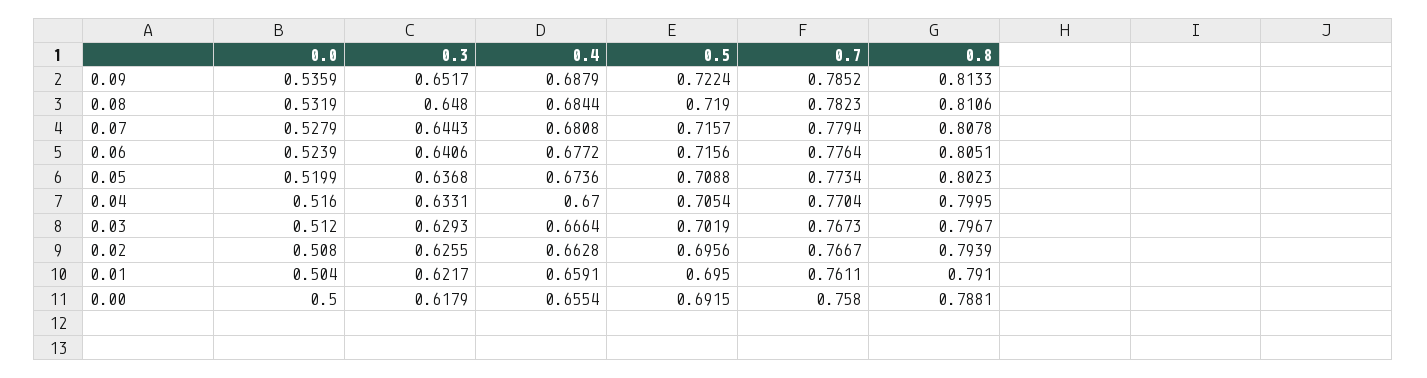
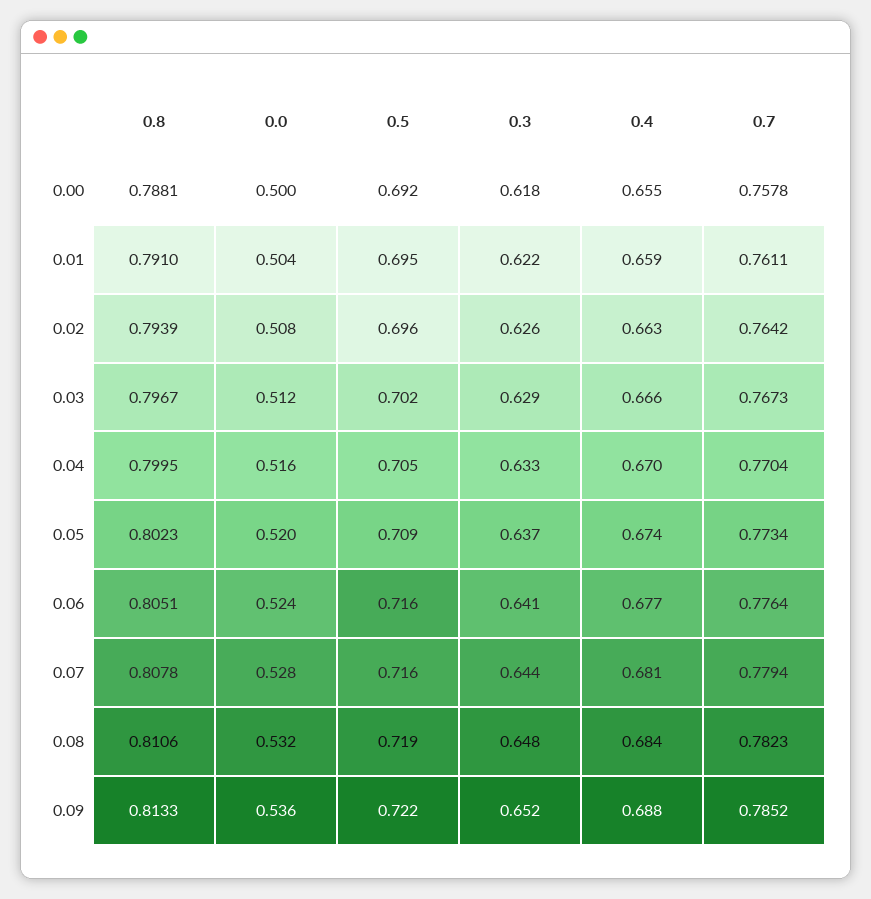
  {
    "0.0": {
      "0.09": 0.5359,
      "0.08": 0.5319,
      "0.07": 0.5279,
      "0.06": 0.5239,
      "0.05": 0.5199,
      "0.04": 0.516,
      "0.03": 0.512,
      "0.02": 0.508,
      "0.01": 0.504,
      "0.00": 0.5
    },
    "0.3": {
      "0.09": 0.6517,
      "0.08": 0.648,
      "0.07": 0.6443,
      "0.06": 0.6406,
      "0.05": 0.6368,
      "0.04": 0.6331,
      "0.03": 0.6293,
      "0.02": 0.6255,
      "0.01": 0.6217,
      "0.00": 0.6179
    },
    "0.4": {
      "0.09": 0.6879,
      "0.08": 0.6844,
      "0.07": 0.6808,
      "0.06": 0.6772,
      "0.05": 0.6736,
      "0.04": 0.67,
      "0.03": 0.6664,
      "0.02": 0.6628,
      "0.01": 0.6591,
      "0.00": 0.6554
    },
    "0.5": {
      "0.09": 0.7224,
      "0.08": 0.719,
      "0.07": 0.7157,
      "0.06": 0.7156,
      "0.05": 0.7088,
      "0.04": 0.7054,
      "0.03": 0.7019,
      "0.02": 0.6956,
      "0.01": 0.695,
      "0.00": 0.6915
    },
    "0.7": {
      "0.09": 0.7852,
      "0.08": 0.7823,
      "0.07": 0.7794,
      "0.06": 0.7764,
      "0.05": 0.7734,
      "0.04": 0.7704,
      "0.03": 0.7673,
-     "0.02": 0.7667,
+     "0.02": 0.7642,
      "0.01": 0.7611,
-     "0.00": 0.758
+     "0.00": 0.7578
    },
    "0.8": {
      "0.09": 0.8133,
      "0.08": 0.8106,
      "0.07": 0.8078,
      "0.06": 0.8051,
      "0.05": 0.8023,
      "0.04": 0.7995,
      "0.03": 0.7967,
      "0.02": 0.7939,
      "0.01": 0.791,
      "0.00": 0.7881
    }
  }

